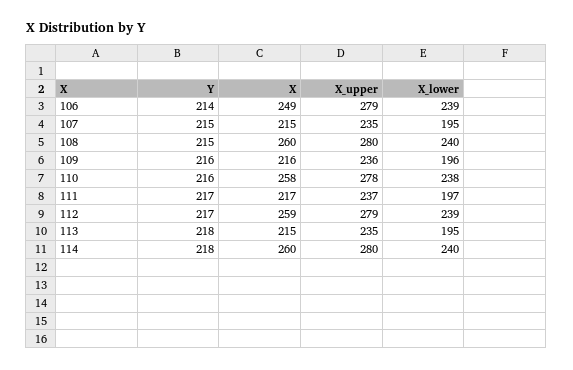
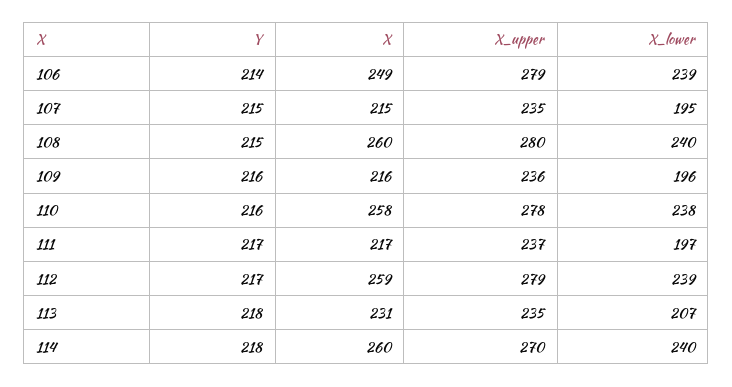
  {
    "Y": {
      "106": 214,
      "107": 215,
      "108": 215,
      "109": 216,
      "110": 216,
      "111": 217,
      "112": 217,
      "113": 218,
      "114": 218
    },
    "X": {
      "106": 249,
      "107": 215,
      "108": 260,
      "109": 216,
      "110": 258,
      "111": 217,
      "112": 259,
-     "113": 215,
+     "113": 231,
      "114": 260
    },
    "X_upper": {
      "106": 279,
      "107": 235,
      "108": 280,
      "109": 236,
      "110": 278,
      "111": 237,
      "112": 279,
      "113": 235,
-     "114": 280
+     "114": 270
    },
    "X_lower": {
      "106": 239,
      "107": 195,
      "108": 240,
      "109": 196,
      "110": 238,
      "111": 197,
      "112": 239,
-     "113": 195,
+     "113": 207,
      "114": 240
    }
  }

